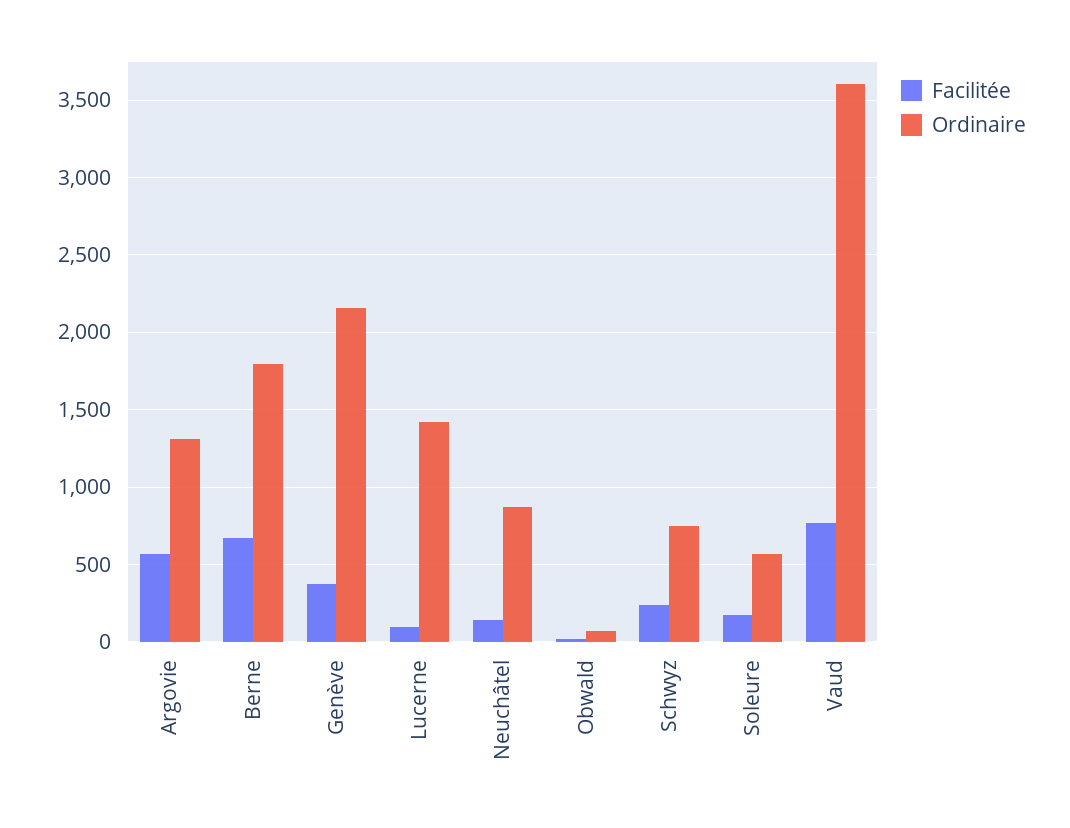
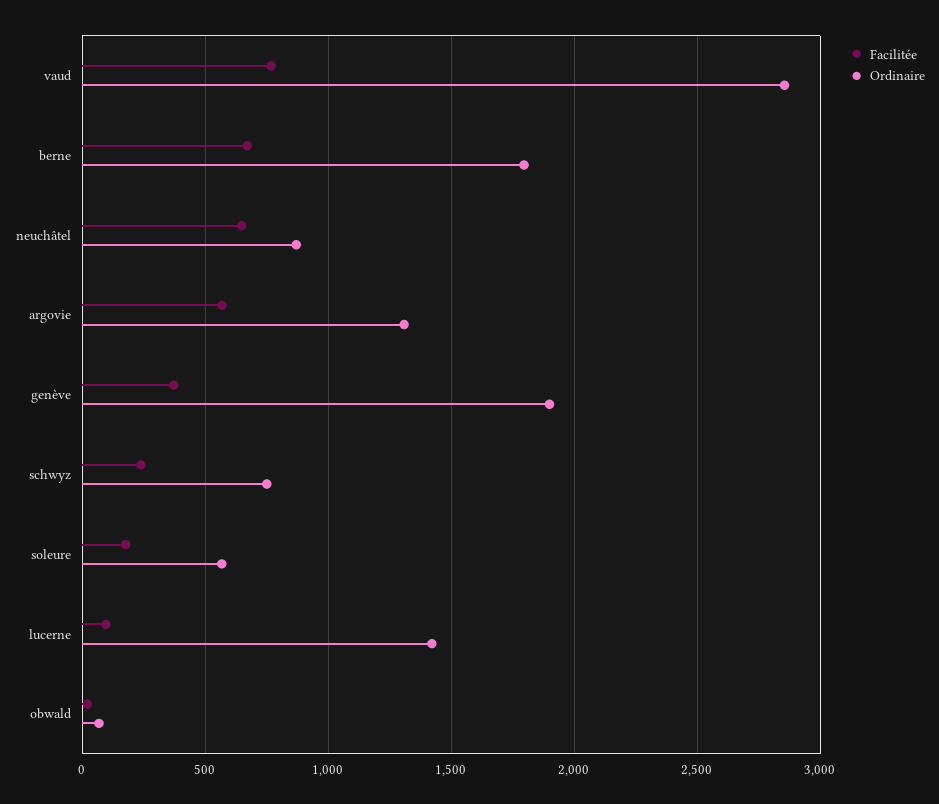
  {
    "Facilitée": {
      "Argovie": 550,
      "Berne": 650,
      "Genève": 350,
      "Lucerne": 100,
-     "Neuchâtel": 150,
+     "Neuchâtel": 650,
      "Obwald": 0,
      "Schwyz": 250,
      "Soleure": 200,
      "Vaud": 750
    },
    "Ordinaire": {
      "Argovie": 1300,
      "Berne": 1800,
-     "Genève": 2150,
+     "Genève": 1900,
      "Lucerne": 1400,
      "Neuchâtel": 850,
      "Obwald": 50,
      "Schwyz": 750,
      "Soleure": 550,
-     "Vaud": 3600
+     "Vaud": 2850
    }
  }

